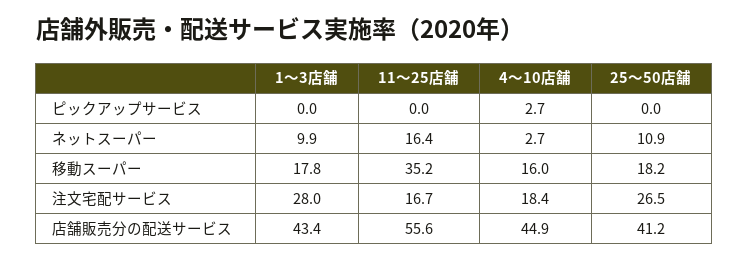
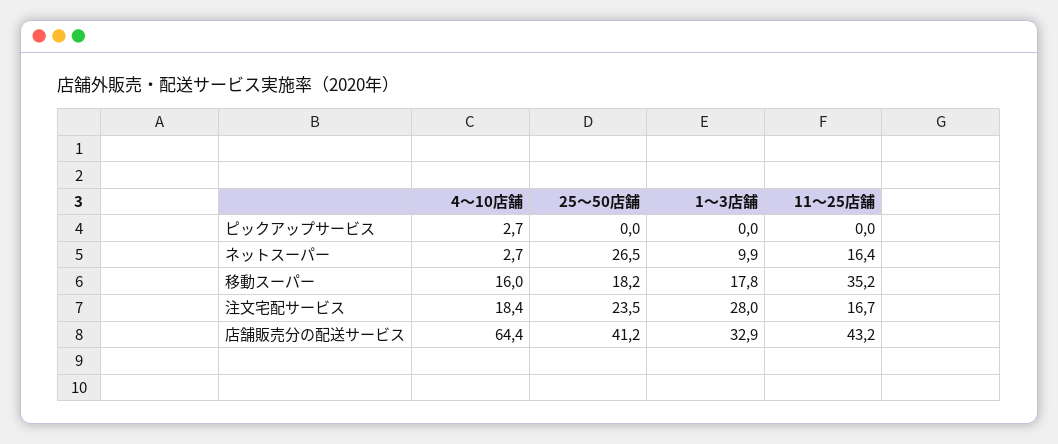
  {
    "1〜3店舗": {
      "ピックアップサービス": 0,
      "ネットスーパー": 9.9,
      "移動スーパー": 17.8,
      "注文宅配サービス": 28,
-     "店舗販売分の配送サービス": 43.4
+     "店舗販売分の配送サービス": 32.9
    },
    "11〜25店舗": {
      "ピックアップサービス": 0,
      "ネットスーパー": 16.4,
      "移動スーパー": 35.2,
      "注文宅配サービス": 16.7,
-     "店舗販売分の配送サービス": 55.6
+     "店舗販売分の配送サービス": 43.2
    },
    "4〜10店舗": {
      "ピックアップサービス": 2.7,
      "ネットスーパー": 2.7,
      "移動スーパー": 16,
      "注文宅配サービス": 18.4,
-     "店舗販売分の配送サービス": 44.9
+     "店舗販売分の配送サービス": 64.4
    },
    "25〜50店舗": {
      "ピックアップサービス": 0,
-     "ネットスーパー": 10.9,
+     "ネットスーパー": 26.5,
      "移動スーパー": 18.2,
-     "注文宅配サービス": 26.5,
+     "注文宅配サービス": 23.5,
      "店舗販売分の配送サービス": 41.2
    }
  }

